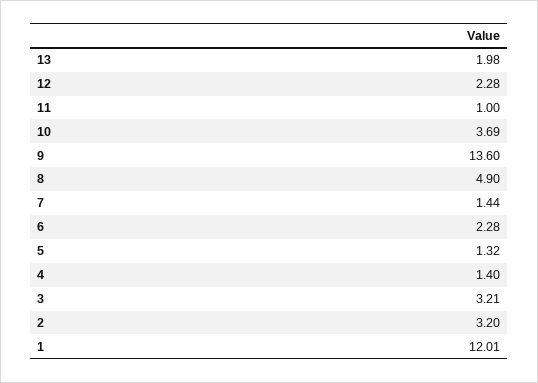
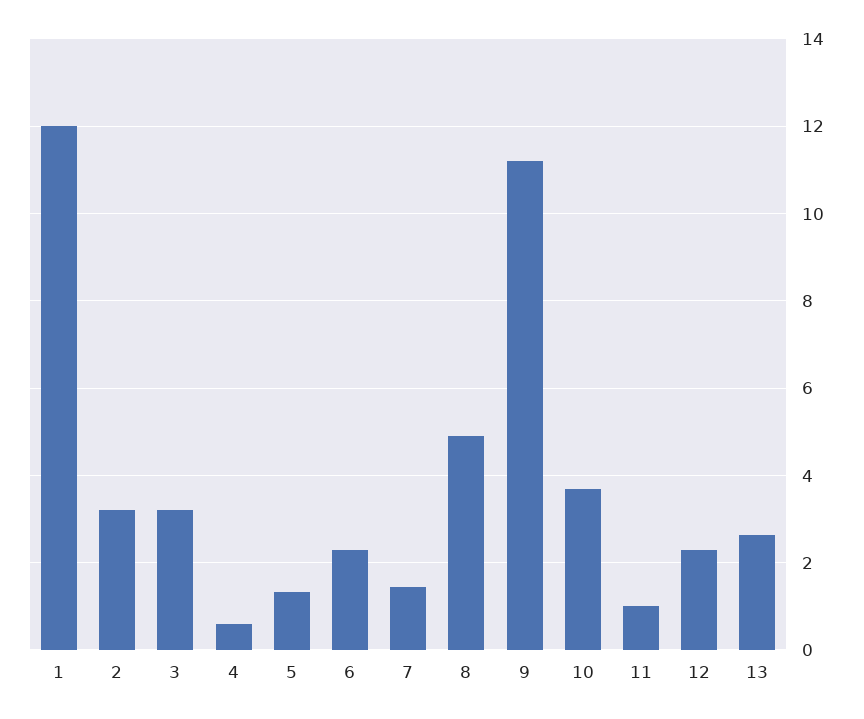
  {
-   "13": 1.98,
+   "13": 2.6,
    "12": 2.28,
    "11": 1,
    "10": 3.69,
-   "9": 13.6,
+   "9": 11.2,
    "8": 4.9,
    "7": 1.44,
    "6": 2.28,
    "5": 1.32,
-   "4": 1.4,
+   "4": 0.6,
    "3": 3.21,
    "2": 3.2,
    "1": 12.01
  }

